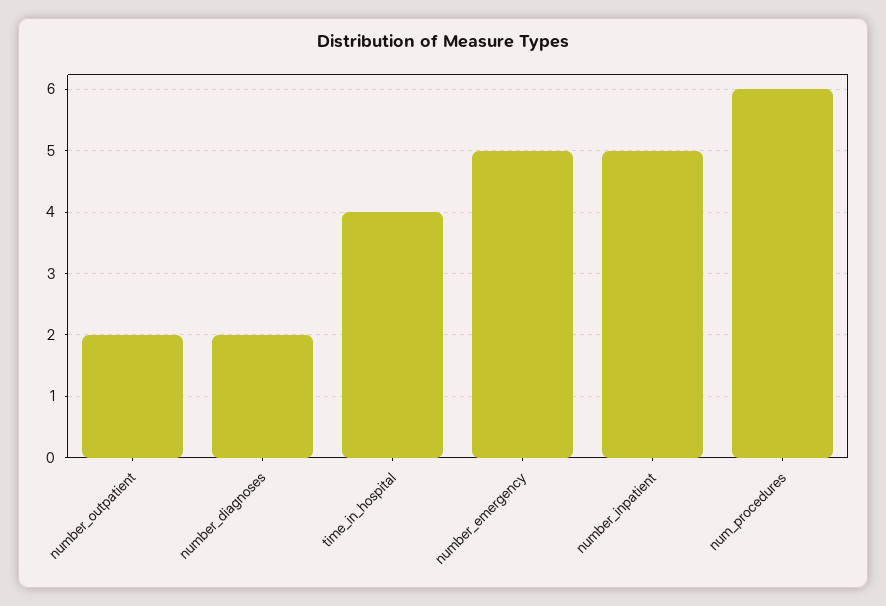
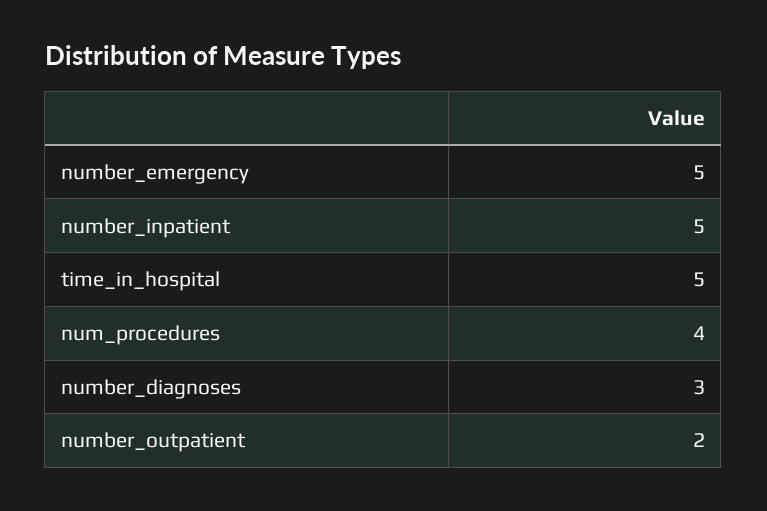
  {
    "number_outpatient": 2,
-   "number_diagnoses": 2,
+   "number_diagnoses": 3,
-   "time_in_hospital": 4,
+   "time_in_hospital": 5,
    "number_emergency": 5,
    "number_inpatient": 5,
-   "num_procedures": 6
+   "num_procedures": 4
  }

